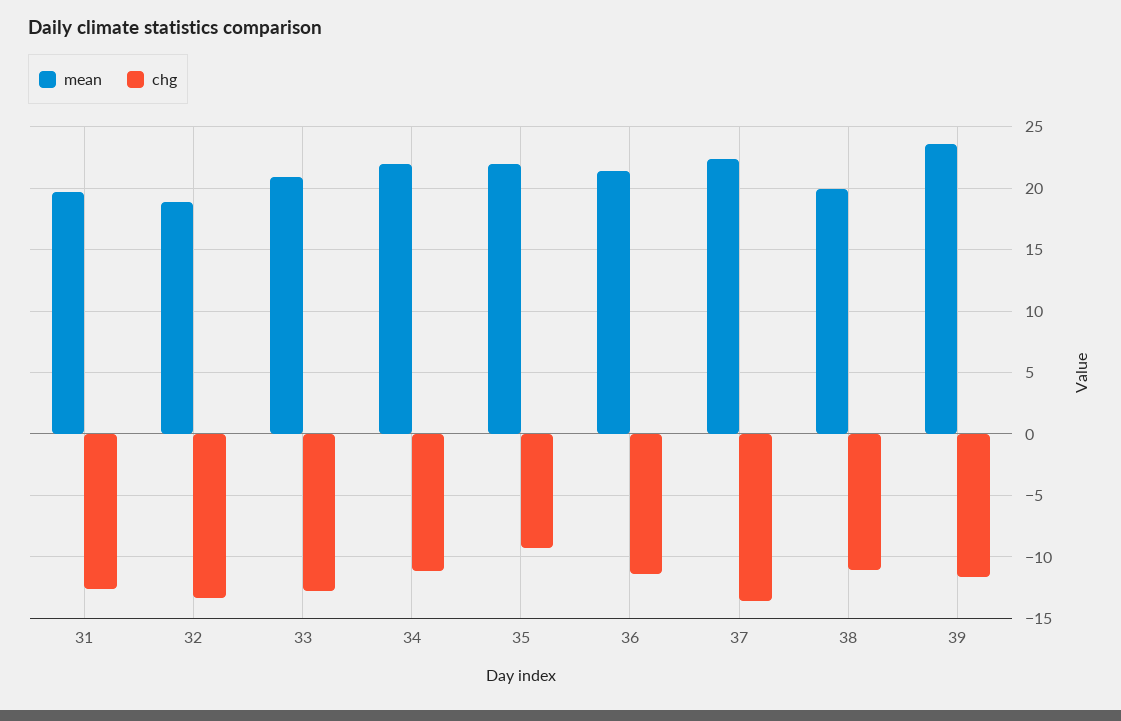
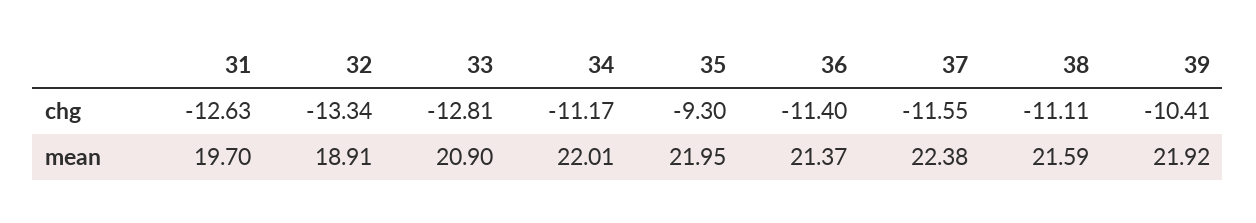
  {
    "mean": {
      "31": 19.7,
      "32": 18.91,
      "33": 20.9,
      "34": 22.01,
      "35": 21.95,
      "36": 21.37,
      "37": 22.38,
-     "38": 20,
+     "38": 21.59,
-     "39": 23.5
+     "39": 21.92
    },
    "chg": {
      "31": -12.63,
      "32": -13.34,
      "33": -12.81,
      "34": -11.17,
      "35": -9.3,
      "36": -11.4,
-     "37": -13.5,
+     "37": -11.55,
      "38": -11.11,
-     "39": -11.5
+     "39": -10.41
    }
  }

